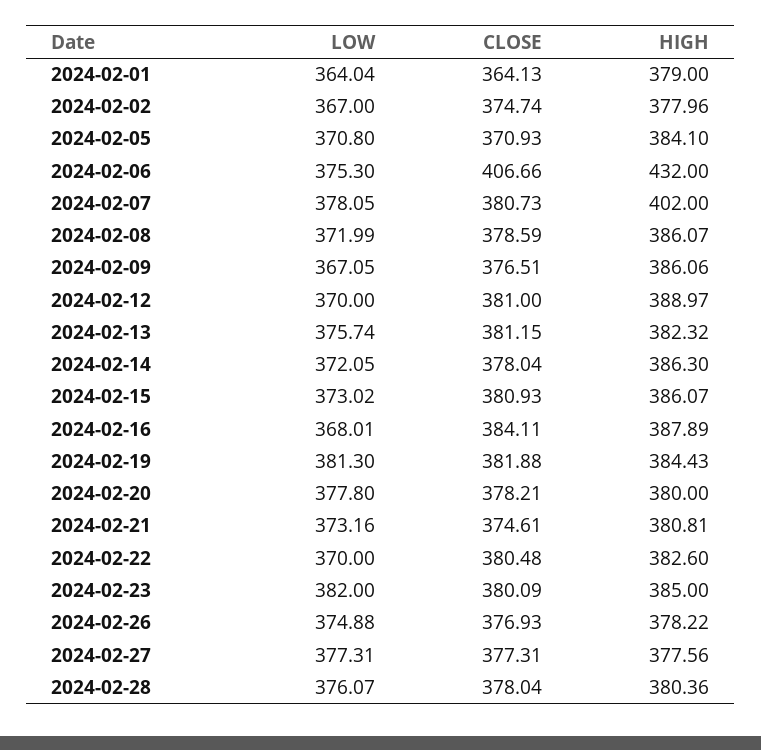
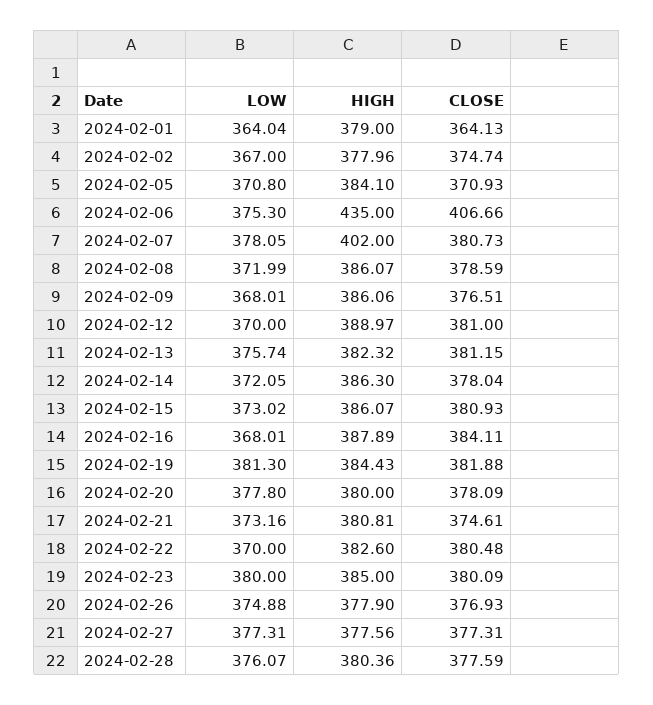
  {
    "LOW": {
      "2024-02-01": 364.04,
      "2024-02-02": 367,
      "2024-02-05": 370.8,
      "2024-02-06": 375.3,
      "2024-02-07": 378.05,
      "2024-02-08": 371.99,
-     "2024-02-09": 367.05,
+     "2024-02-09": 368.01,
      "2024-02-12": 370,
      "2024-02-13": 375.74,
      "2024-02-14": 372.05,
      "2024-02-15": 373.02,
      "2024-02-16": 368.01,
      "2024-02-19": 381.3,
      "2024-02-20": 377.8,
      "2024-02-21": 373.16,
      "2024-02-22": 370,
-     "2024-02-23": 382,
+     "2024-02-23": 380,
      "2024-02-26": 374.88,
      "2024-02-27": 377.31,
      "2024-02-28": 376.07
    },
    "CLOSE": {
      "2024-02-01": 364.13,
      "2024-02-02": 374.74,
      "2024-02-05": 370.93,
      "2024-02-06": 406.66,
      "2024-02-07": 380.73,
      "2024-02-08": 378.59,
      "2024-02-09": 376.51,
      "2024-02-12": 381,
      "2024-02-13": 381.15,
      "2024-02-14": 378.04,
      "2024-02-15": 380.93,
      "2024-02-16": 384.11,
      "2024-02-19": 381.88,
-     "2024-02-20": 378.21,
+     "2024-02-20": 378.09,
      "2024-02-21": 374.61,
      "2024-02-22": 380.48,
      "2024-02-23": 380.09,
      "2024-02-26": 376.93,
      "2024-02-27": 377.31,
-     "2024-02-28": 378.04
+     "2024-02-28": 377.59
    },
    "HIGH": {
      "2024-02-01": 379,
      "2024-02-02": 377.96,
      "2024-02-05": 384.1,
-     "2024-02-06": 432,
+     "2024-02-06": 435,
      "2024-02-07": 402,
      "2024-02-08": 386.07,
      "2024-02-09": 386.06,
      "2024-02-12": 388.97,
      "2024-02-13": 382.32,
      "2024-02-14": 386.3,
      "2024-02-15": 386.07,
      "2024-02-16": 387.89,
      "2024-02-19": 384.43,
      "2024-02-20": 380,
      "2024-02-21": 380.81,
      "2024-02-22": 382.6,
      "2024-02-23": 385,
-     "2024-02-26": 378.22,
+     "2024-02-26": 377.9,
      "2024-02-27": 377.56,
      "2024-02-28": 380.36
    }
  }

